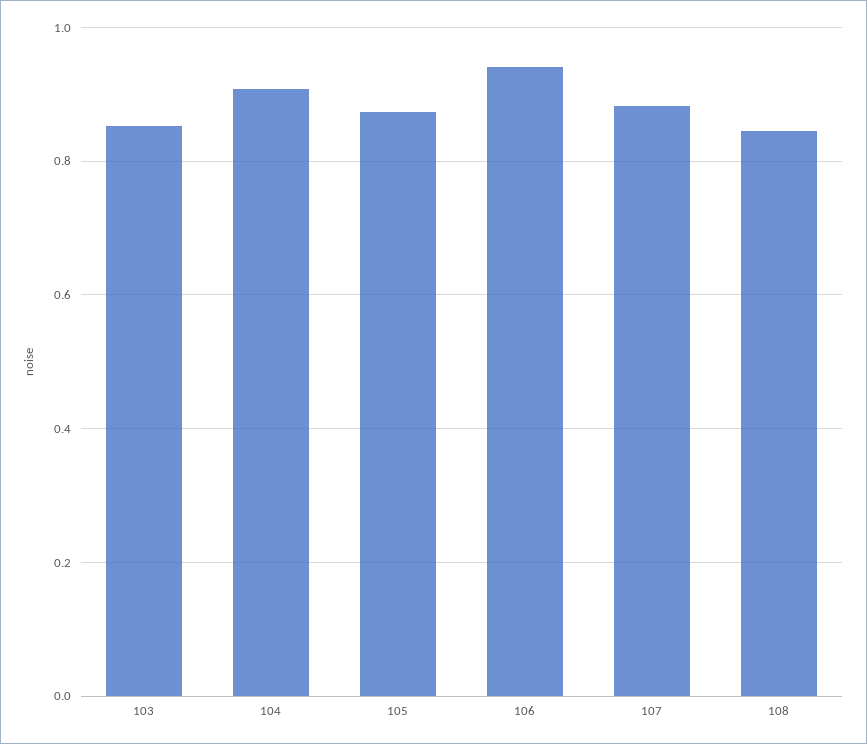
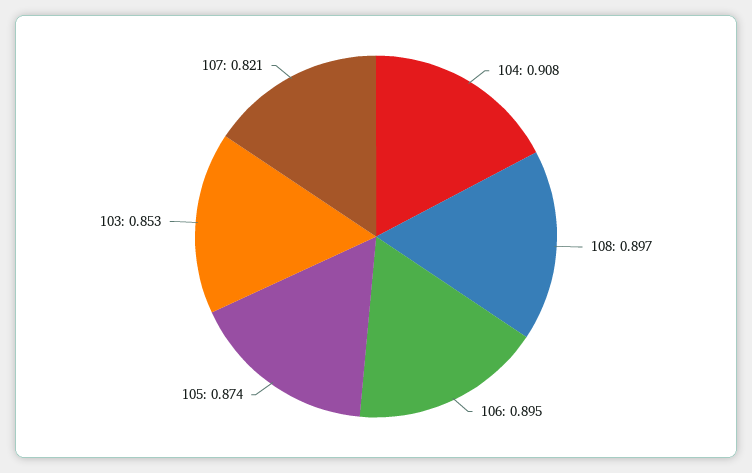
  {
    "103": 0.853,
    "104": 0.908,
    "105": 0.874,
-   "106": 0.94,
+   "106": 0.895,
-   "107": 0.88,
+   "107": 0.821,
-   "108": 0.84
+   "108": 0.897
  }

